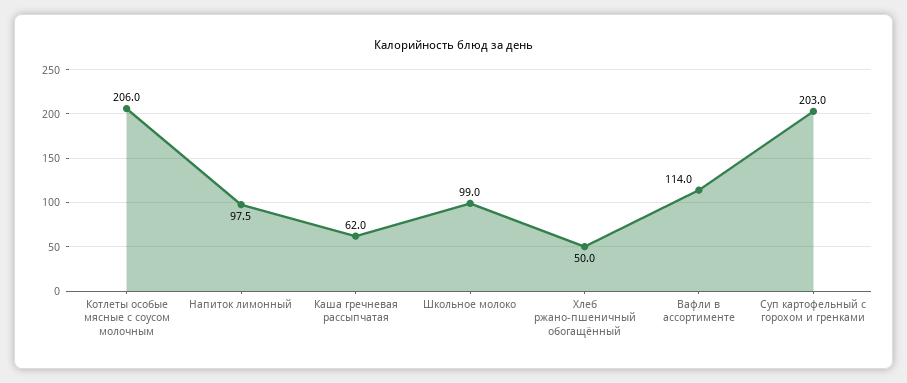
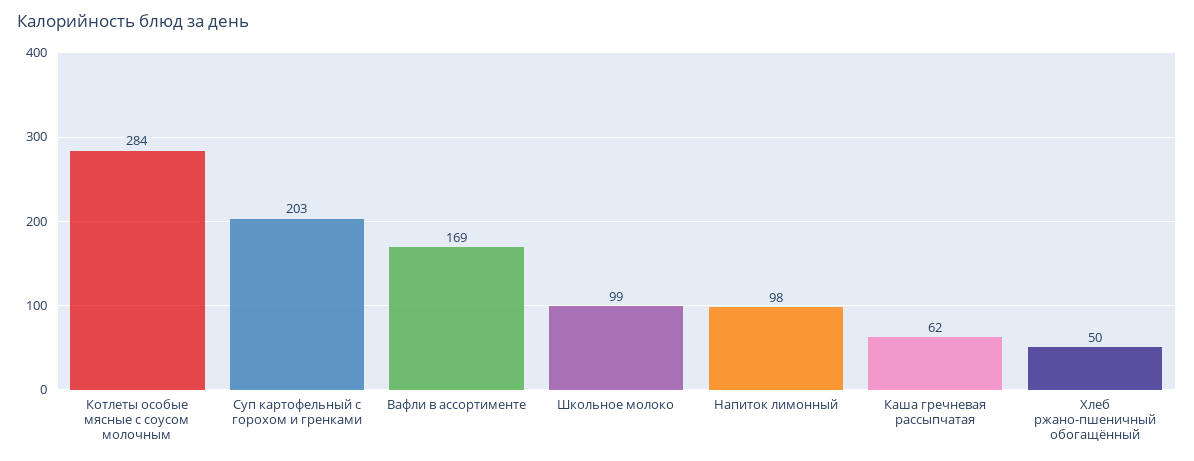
  {
-   "Котлеты особые мясные с соусом молочным": 206,
+   "Котлеты особые мясные с соусом молочным": 284,
    "Напиток лимонный": 97.5,
    "Каша гречневая рассыпчатая": 62,
    "Школьное молоко": 99,
    "Хлеб ржано-пшеничный обогащённый": 50,
-   "Вафли в ассортименте": 114,
+   "Вафли в ассортименте": 169,
    "Суп картофельный с горохом и гренками": 203
  }

